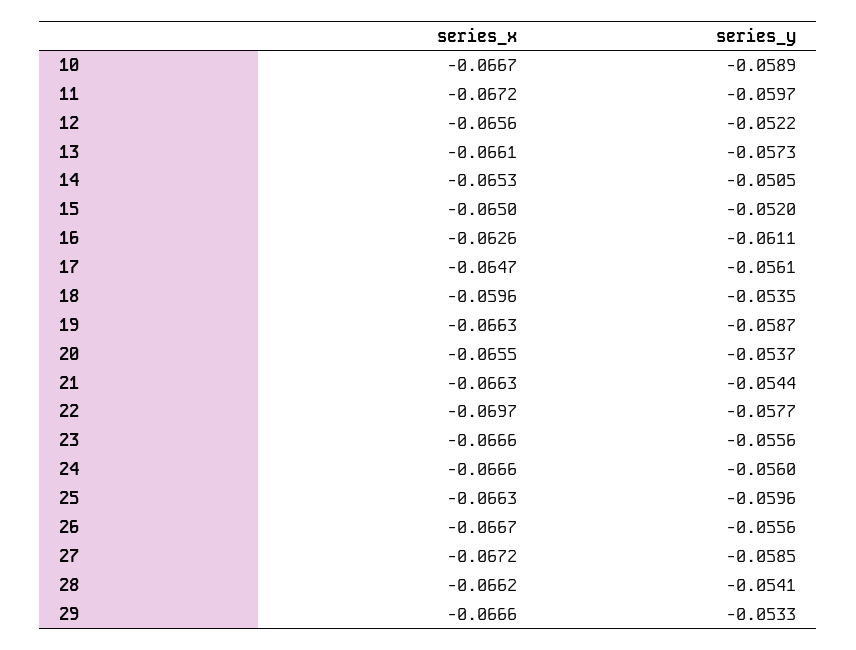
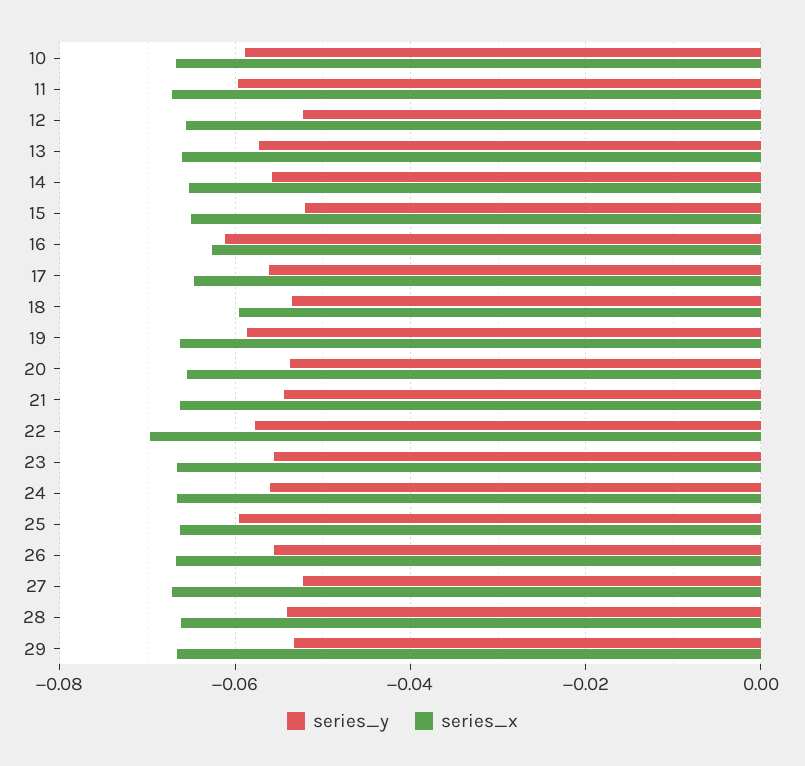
  {
    "series_x": {
      "10": -0.0667,
      "11": -0.0672,
      "12": -0.0656,
      "13": -0.0661,
      "14": -0.0653,
      "15": -0.065,
      "16": -0.0626,
      "17": -0.0647,
      "18": -0.0596,
      "19": -0.0663,
      "20": -0.0655,
      "21": -0.0663,
      "22": -0.0697,
      "23": -0.0666,
      "24": -0.0666,
      "25": -0.0663,
      "26": -0.0667,
      "27": -0.0672,
      "28": -0.0662,
      "29": -0.0666
    },
    "series_y": {
      "10": -0.0589,
      "11": -0.0597,
      "12": -0.0522,
      "13": -0.0573,
-     "14": -0.0505,
+     "14": -0.056,
      "15": -0.052,
      "16": -0.0611,
      "17": -0.0561,
      "18": -0.0535,
      "19": -0.0587,
      "20": -0.0537,
      "21": -0.0544,
      "22": -0.0577,
      "23": -0.0556,
      "24": -0.056,
      "25": -0.0596,
      "26": -0.0556,
-     "27": -0.0585,
+     "27": -0.052,
      "28": -0.0541,
      "29": -0.0533
    }
  }

